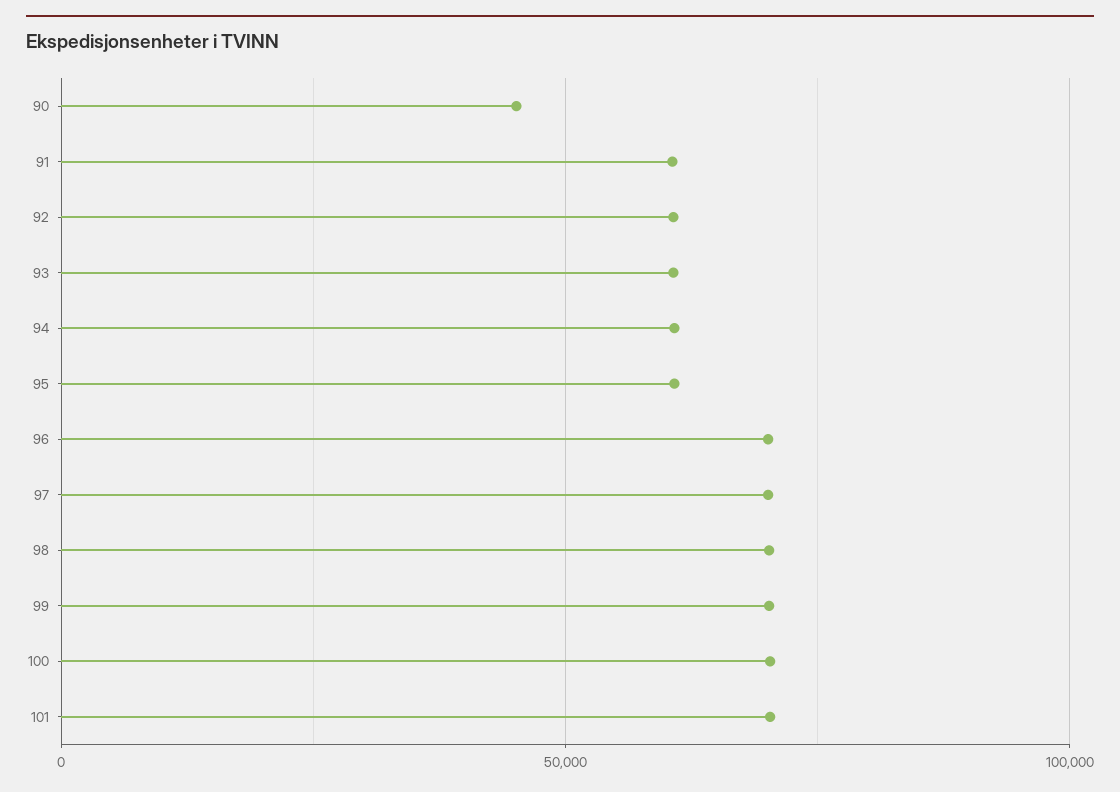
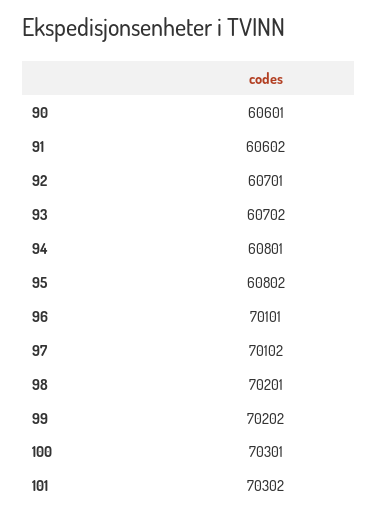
  {
-   "90": 45000,
+   "90": 60601,
    "91": 60602,
    "92": 60701,
    "93": 60702,
    "94": 60801,
    "95": 60802,
    "96": 70101,
    "97": 70102,
    "98": 70201,
    "99": 70202,
    "100": 70301,
    "101": 70302
  }

